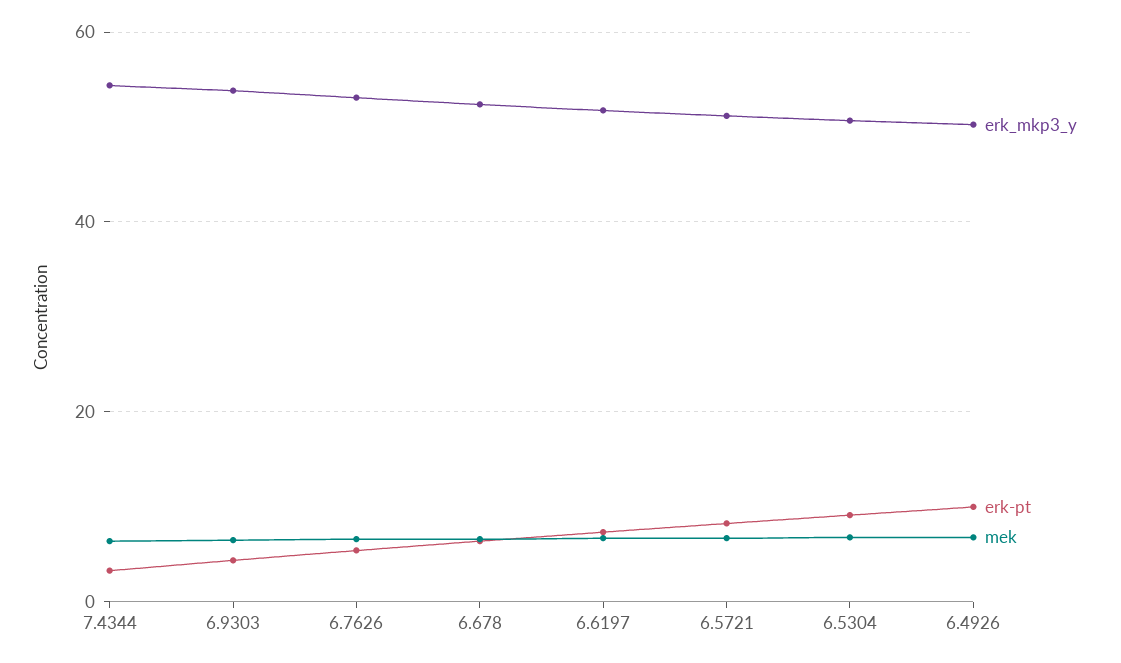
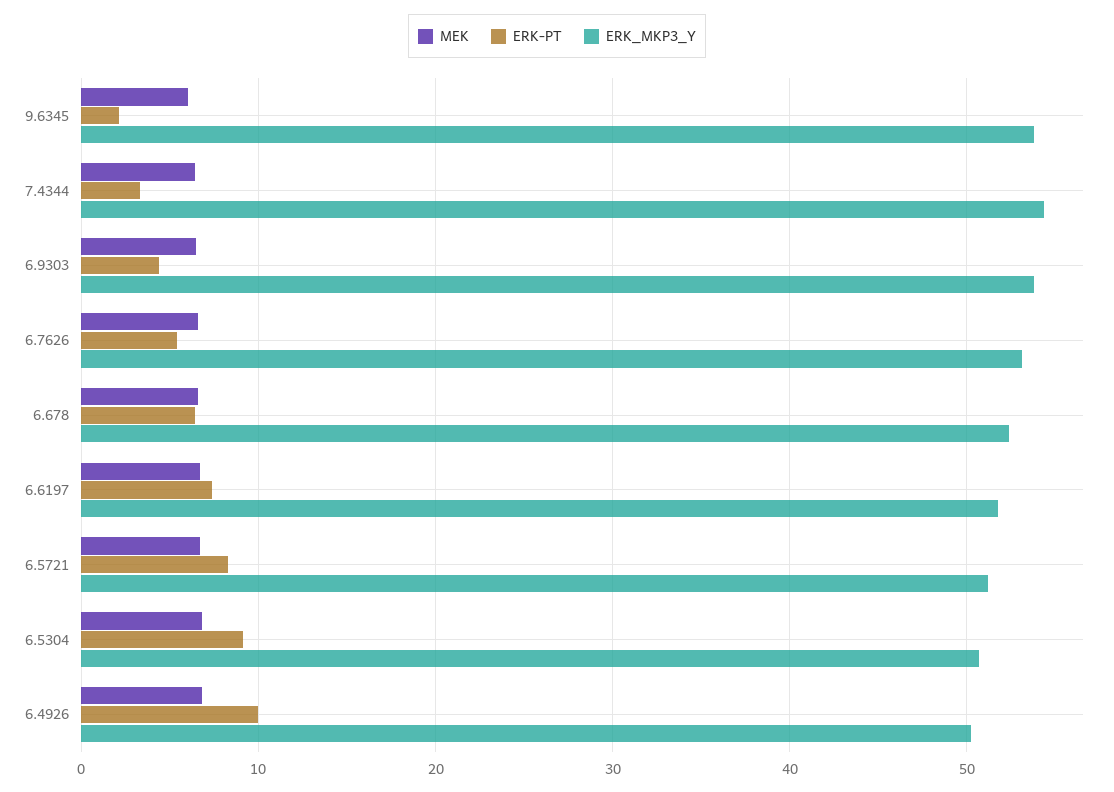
  {
    "erk_mkp3_y": {
      "7.4344": 54,
      "6.9303": 54,
      "6.7626": 53,
      "6.678": 52,
      "6.6197": 52,
      "6.5721": 51,
      "6.5304": 51,
-     "6.4926": 50
+     "6.4926": 50,
+     "9.6345": 54
    },
    "erk-pt": {
      "7.4344": 3,
      "6.9303": 4,
      "6.7626": 5,
      "6.678": 6,
      "6.6197": 7,
      "6.5721": 8,
      "6.5304": 9,
-     "6.4926": 10
+     "6.4926": 10,
+     "9.6345": 2
    },
    "mek": {
      "7.4344": 6,
      "6.9303": 7,
      "6.7626": 7,
      "6.678": 7,
      "6.6197": 7,
      "6.5721": 7,
      "6.5304": 7,
-     "6.4926": 7
+     "6.4926": 7,
+     "9.6345": 6
    }
  }

